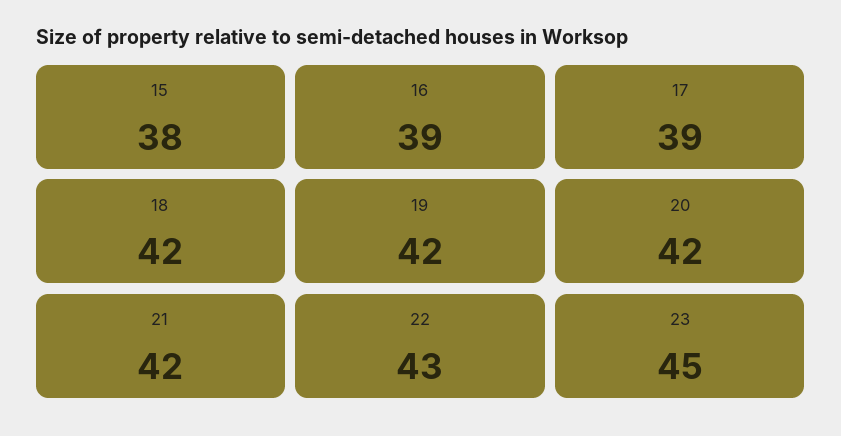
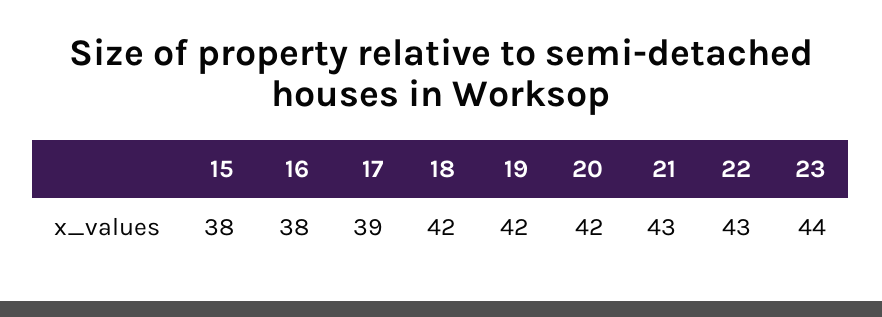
  {
    "15": 38,
-   "16": 39,
+   "16": 38,
    "17": 39,
    "18": 42,
    "19": 42,
    "20": 42,
-   "21": 42,
+   "21": 43,
    "22": 43,
-   "23": 45
+   "23": 44
  }

